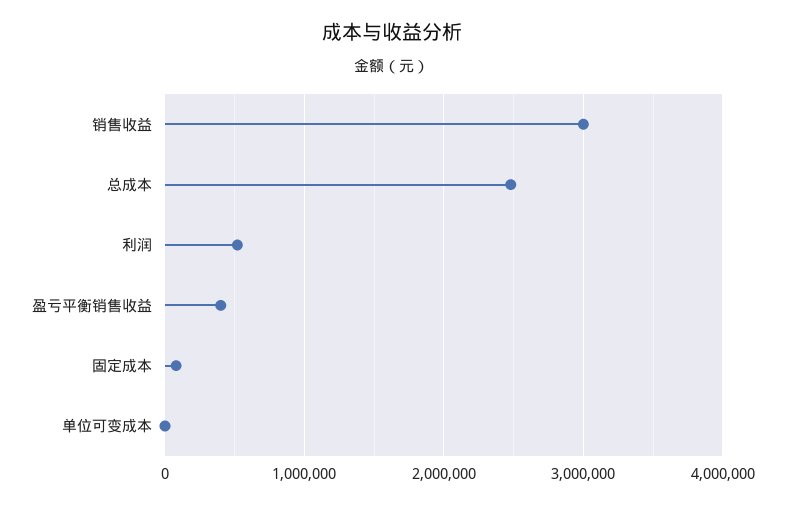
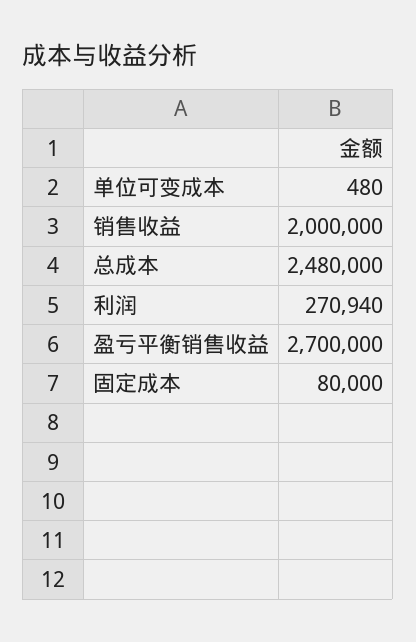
  {
-   "销售收益": 3000000,
+   "销售收益": 2000000,
    "总成本": 2480000,
-   "利润": 500000,
+   "利润": 270940,
-   "盈亏平衡销售收益": 400000,
+   "盈亏平衡销售收益": 2700000,
    "固定成本": 80000,
    "单位可变成本": 480
  }

